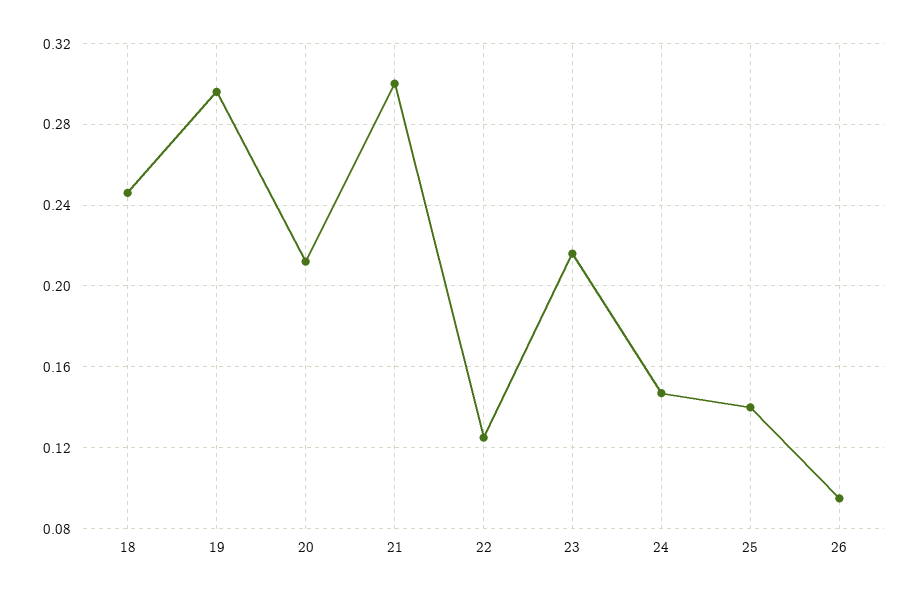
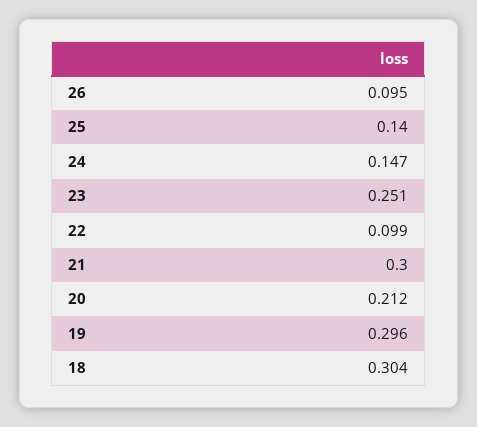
  {
-   "18": 0.245,
+   "18": 0.304,
    "19": 0.296,
    "20": 0.212,
    "21": 0.3,
-   "22": 0.125,
+   "22": 0.099,
-   "23": 0.215,
+   "23": 0.251,
    "24": 0.147,
    "25": 0.14,
    "26": 0.095
  }

